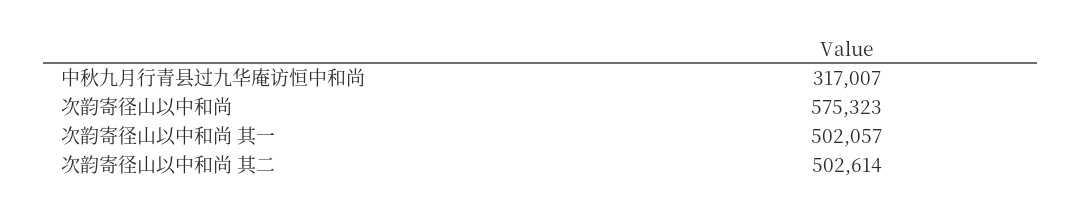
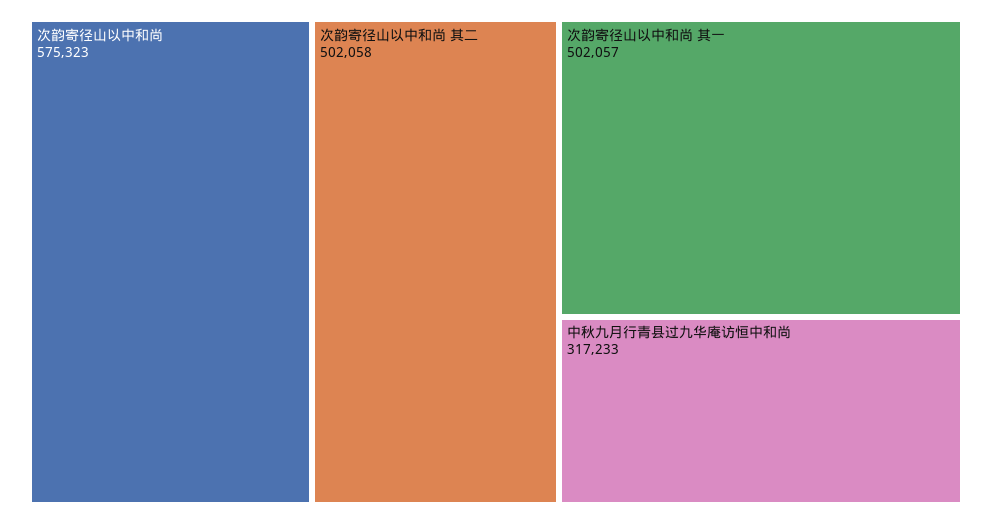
  {
-   "中秋九月行青县过九华庵访恒中和尚": 317007,
+   "中秋九月行青县过九华庵访恒中和尚": 317233,
    "次韵寄径山以中和尚": 575323,
    "次韵寄径山以中和尚 其一": 502057,
-   "次韵寄径山以中和尚 其二": 502614
+   "次韵寄径山以中和尚 其二": 502058
  }

